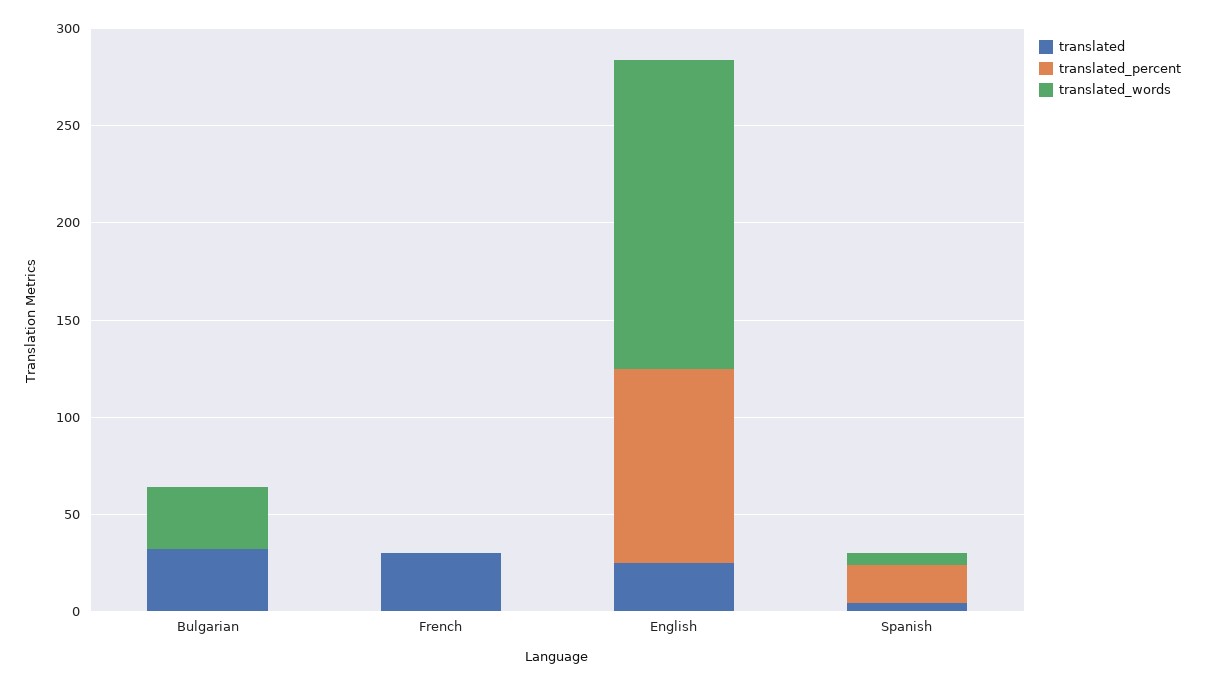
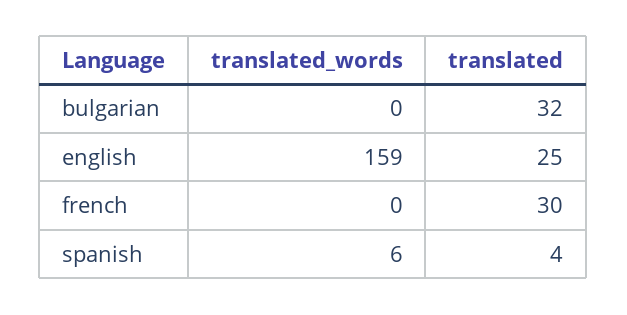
  {
    "translated": {
      "Bulgarian": 32,
      "French": 30,
      "English": 25,
      "Spanish": 4
    },
-   "translated_percent": {
-     "Bulgarian": 0,
-     "French": 0,
-     "English": 100,
-     "Spanish": 20
-   },
    "translated_words": {
-     "Bulgarian": 30,
+     "Bulgarian": 0,
      "French": 0,
      "English": 159,
      "Spanish": 6
    }
  }

